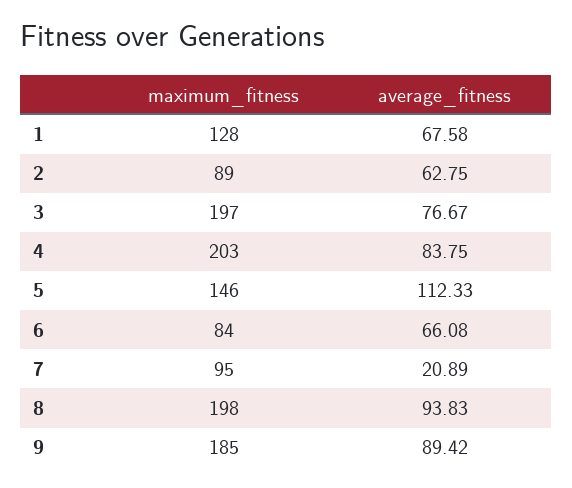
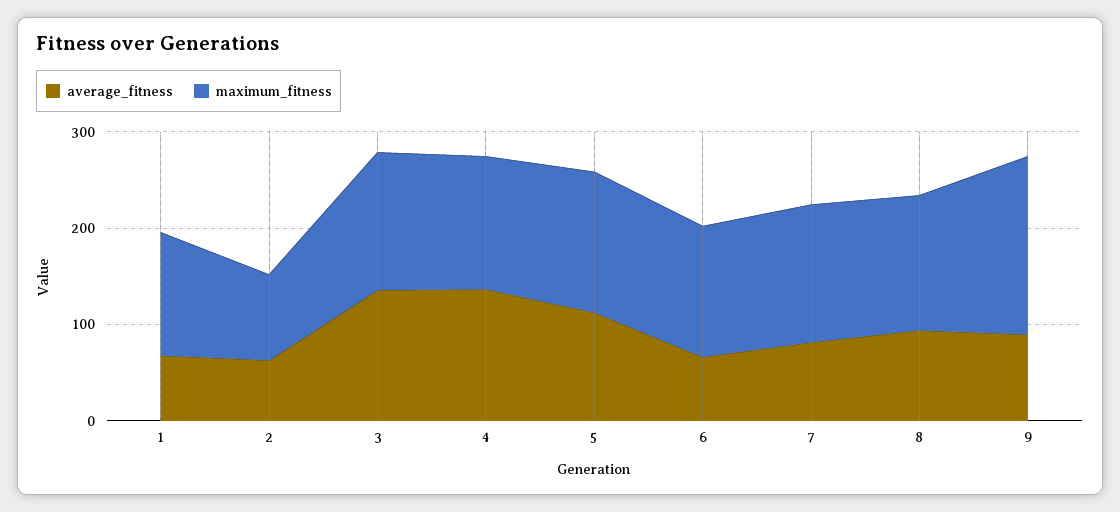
  {
    "maximum_fitness": {
      "1": 128,
      "2": 89,
-     "3": 197,
+     "3": 140,
-     "4": 203,
+     "4": 140,
      "5": 146,
-     "6": 84,
+     "6": 140,
-     "7": 95,
+     "7": 140,
-     "8": 198,
+     "8": 140,
      "9": 185
    },
    "average_fitness": {
      "1": 67.58,
      "2": 62.75,
-     "3": 76.67,
+     "3": 140,
-     "4": 83.75,
+     "4": 140,
      "5": 112.33,
      "6": 66.08,
-     "7": 20.89,
+     "7": 80,
      "8": 93.83,
      "9": 89.42
    }
  }

